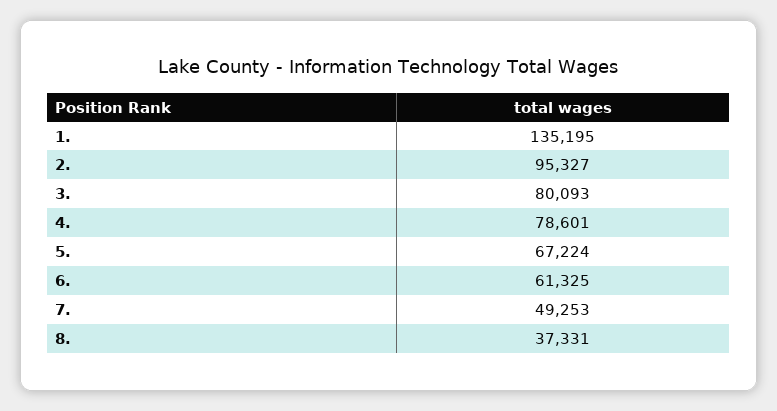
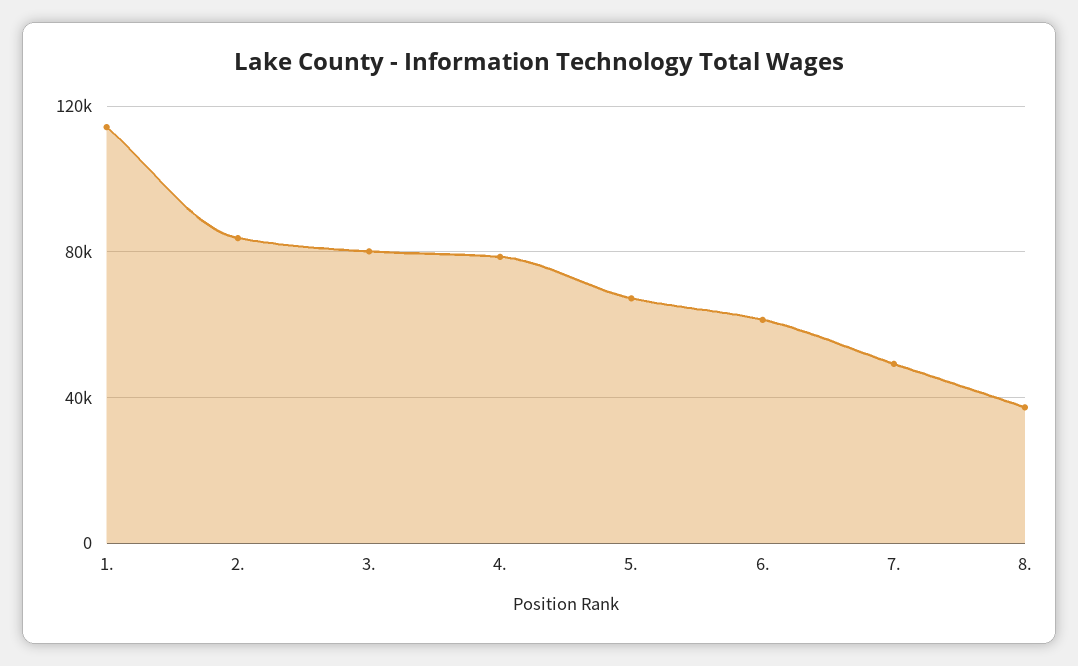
  {
-   "1.": 135195,
+   "1.": 115000,
-   "2.": 95327,
+   "2.": 85000,
    "3.": 80093,
    "4.": 78601,
    "5.": 67224,
    "6.": 61325,
    "7.": 49253,
    "8.": 37331
  }

